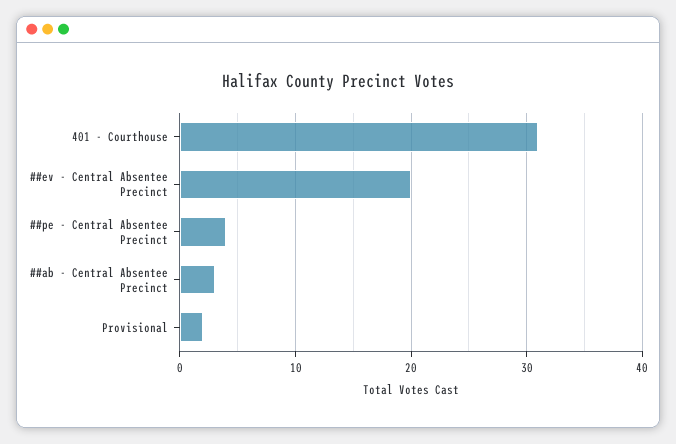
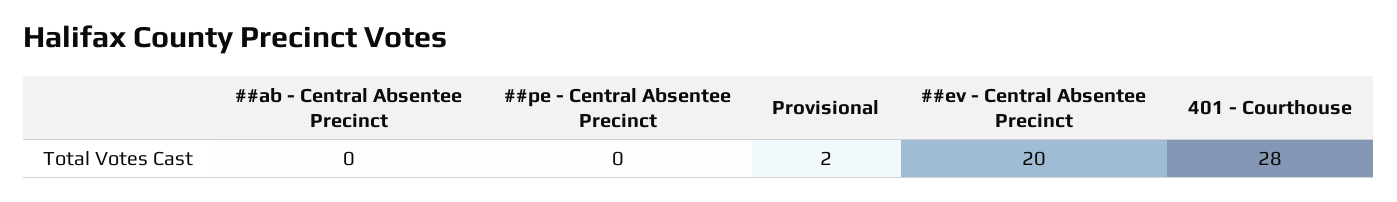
  {
-   "401 - Courthouse": 31,
+   "401 - Courthouse": 28,
    "##ev - Central Absentee Precinct": 20,
-   "##pe - Central Absentee Precinct": 4,
+   "##pe - Central Absentee Precinct": 0,
-   "##ab - Central Absentee Precinct": 3,
+   "##ab - Central Absentee Precinct": 0,
    "Provisional": 2
  }

